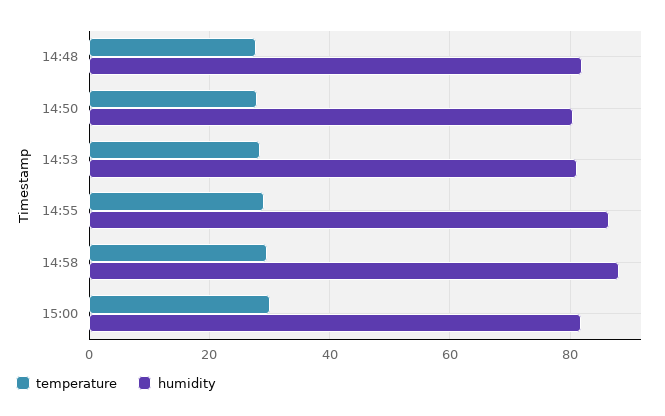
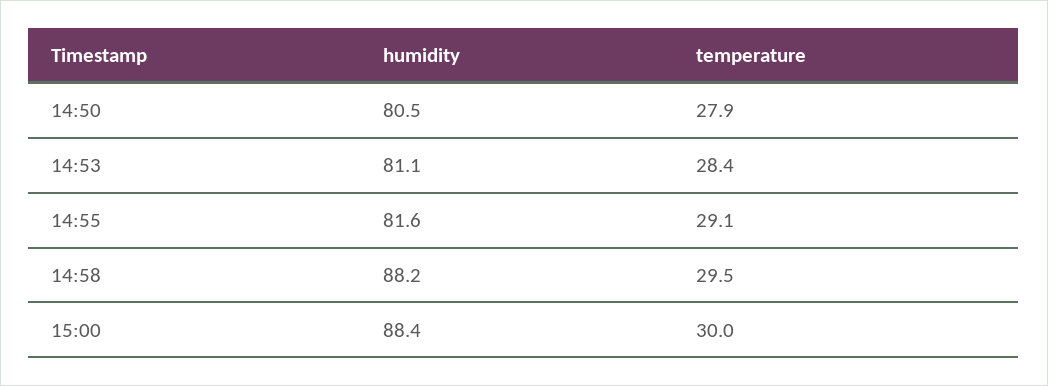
  {
    "temperature": {
-     "14:48": 28,
      "14:50": 27.9,
      "14:53": 28.4,
      "14:55": 29.1,
      "14:58": 29.5,
      "15:00": 30
    },
    "humidity": {
-     "14:48": 82,
      "14:50": 80.5,
      "14:53": 81.1,
-     "14:55": 86,
+     "14:55": 81.6,
      "14:58": 88.2,
-     "15:00": 82
+     "15:00": 88.4
    }
  }

